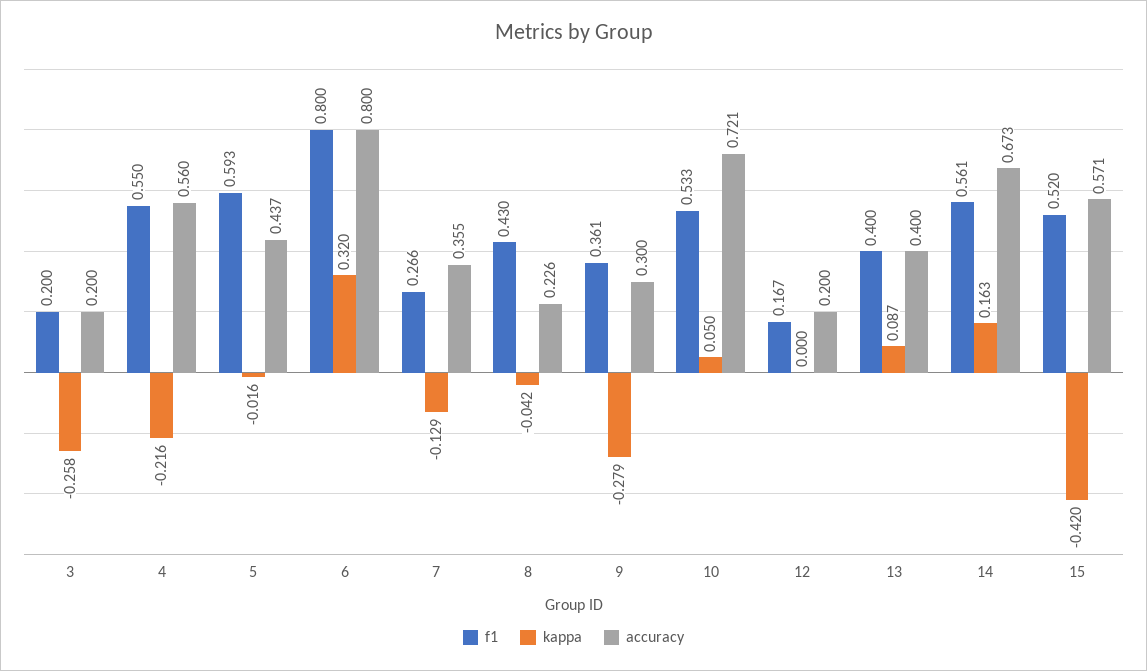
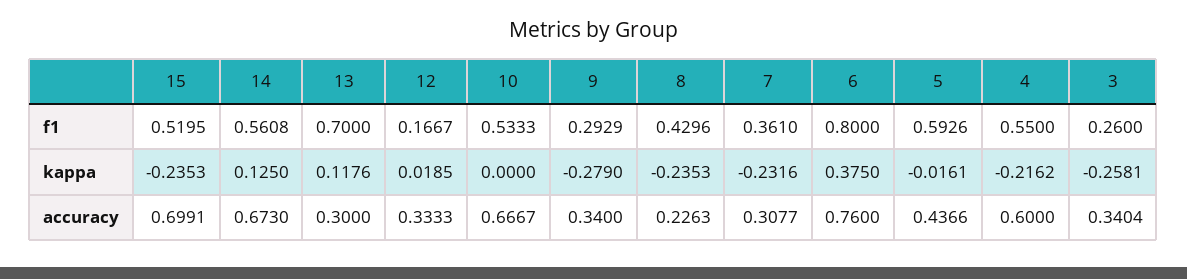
  {
    "f1": {
-     "3": 0.2,
+     "3": 0.26,
      "4": 0.55,
      "5": 0.5926,
      "6": 0.8,
-     "7": 0.266,
+     "7": 0.361,
      "8": 0.4296,
-     "9": 0.361,
+     "9": 0.2929,
      "10": 0.5333,
      "12": 0.1667,
-     "13": 0.4,
+     "13": 0.7,
      "14": 0.5608,
      "15": 0.5195
    },
    "kappa": {
      "3": -0.2581,
      "4": -0.2162,
      "5": -0.0161,
-     "6": 0.32,
+     "6": 0.375,
-     "7": -0.129,
+     "7": -0.2316,
-     "8": -0.042,
+     "8": -0.2353,
      "9": -0.279,
-     "10": 0.05,
+     "10": 0,
-     "12": 0,
+     "12": 0.0185,
-     "13": 0.087,
+     "13": 0.1176,
-     "14": 0.163,
+     "14": 0.125,
-     "15": -0.42
+     "15": -0.2353
    },
    "accuracy": {
-     "3": 0.2,
+     "3": 0.3404,
-     "4": 0.56,
+     "4": 0.6,
      "5": 0.4366,
-     "6": 0.8,
+     "6": 0.76,
-     "7": 0.355,
+     "7": 0.3077,
      "8": 0.2263,
-     "9": 0.3,
+     "9": 0.34,
-     "10": 0.721,
+     "10": 0.6667,
-     "12": 0.2,
+     "12": 0.3333,
-     "13": 0.4,
+     "13": 0.3,
      "14": 0.673,
-     "15": 0.571
+     "15": 0.6991
    }
  }

